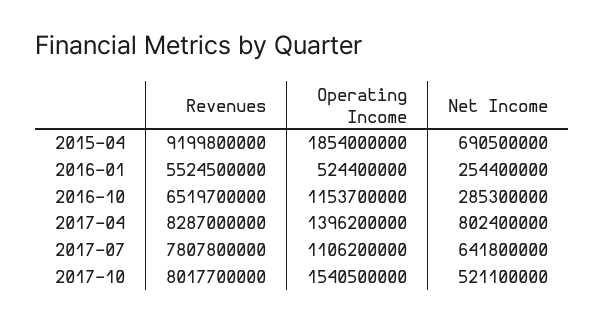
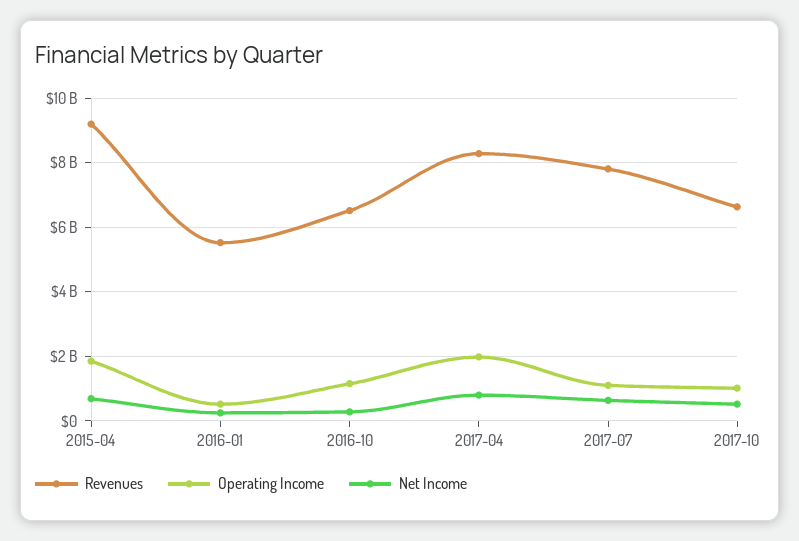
  {
    "Revenues": {
      "2015-04": 9199800000,
      "2016-01": 5524500000,
      "2016-10": 6519700000,
      "2017-04": 8287000000,
      "2017-07": 7807800000,
-     "2017-10": 8017700000
+     "2017-10": 6600000000
    },
    "Operating Income": {
      "2015-04": 1854000000,
      "2016-01": 524400000,
      "2016-10": 1153700000,
-     "2017-04": 1396200000,
+     "2017-04": 2000000000,
      "2017-07": 1106200000,
-     "2017-10": 1540500000
+     "2017-10": 1000000000
    },
    "Net Income": {
      "2015-04": 690500000,
      "2016-01": 254400000,
      "2016-10": 285300000,
      "2017-04": 802400000,
      "2017-07": 641800000,
      "2017-10": 521100000
    }
  }

